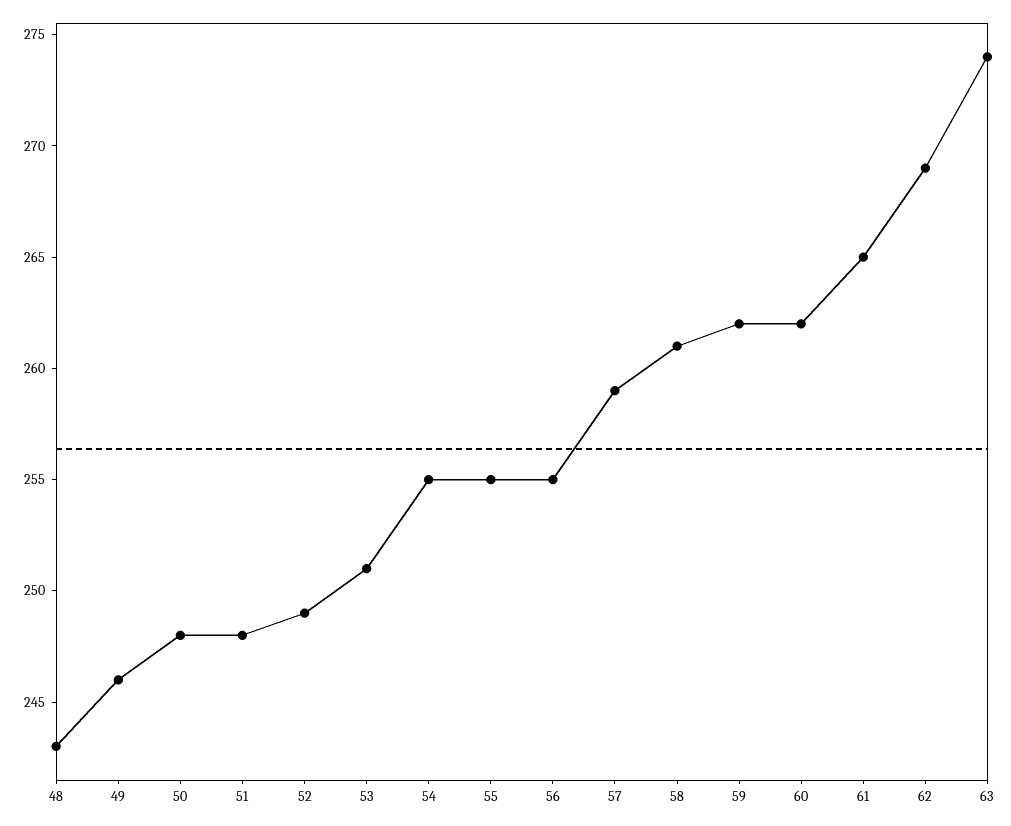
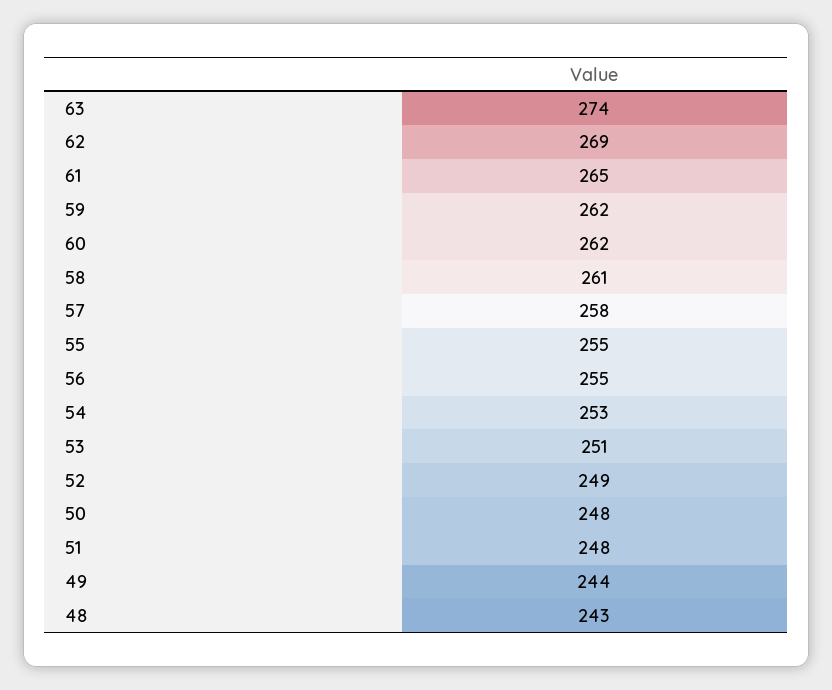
  {
    "48": 243,
-   "49": 246,
+   "49": 244,
    "50": 248,
    "51": 248,
    "52": 249,
    "53": 251,
-   "54": 255,
+   "54": 253,
    "55": 255,
    "56": 255,
-   "57": 259,
+   "57": 258,
    "58": 261,
    "59": 262,
    "60": 262,
    "61": 265,
    "62": 269,
    "63": 274
  }

